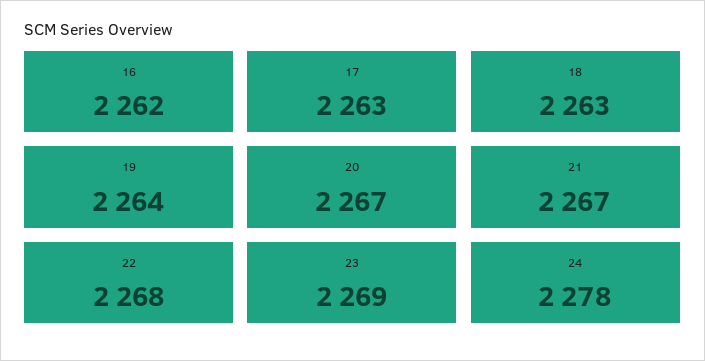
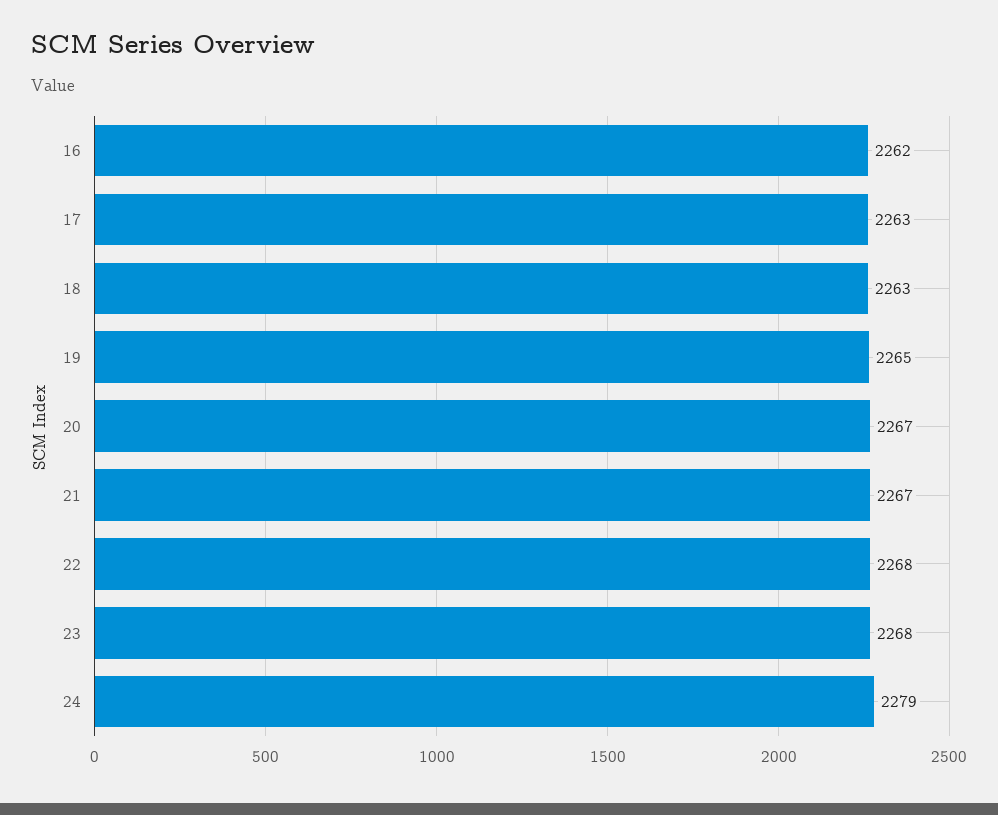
  {
    "16": 2262,
    "17": 2263,
    "18": 2263,
-   "19": 2264,
+   "19": 2265,
    "20": 2267,
    "21": 2267,
    "22": 2268,
-   "23": 2269,
+   "23": 2268,
-   "24": 2278
+   "24": 2279
  }

